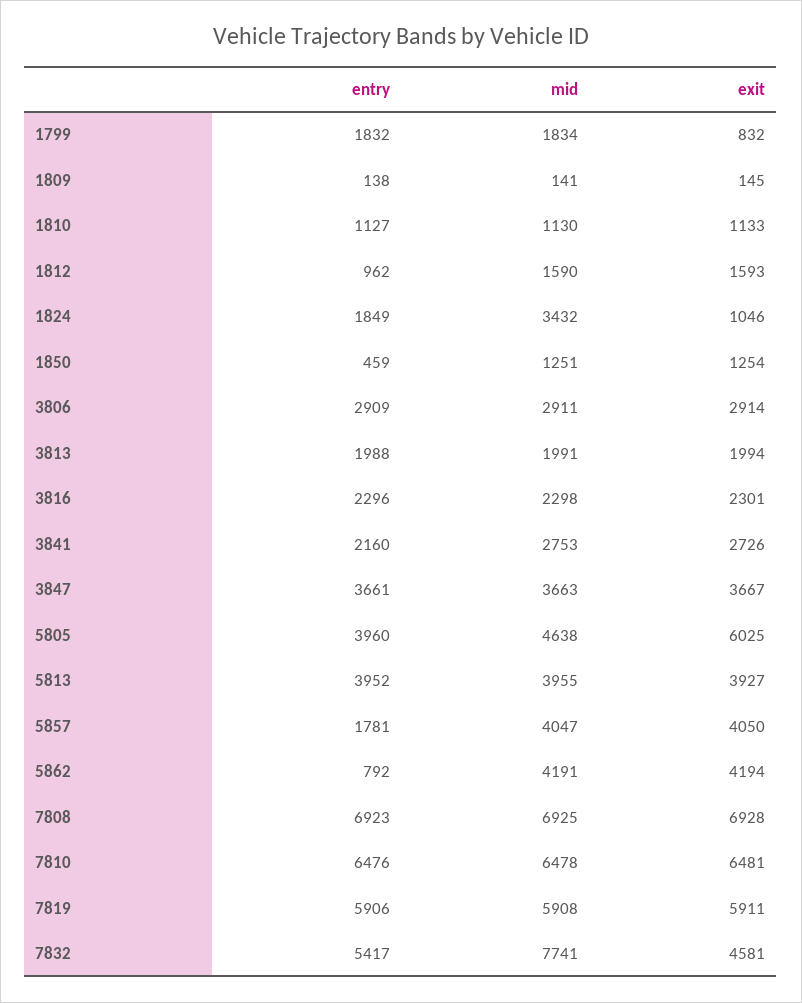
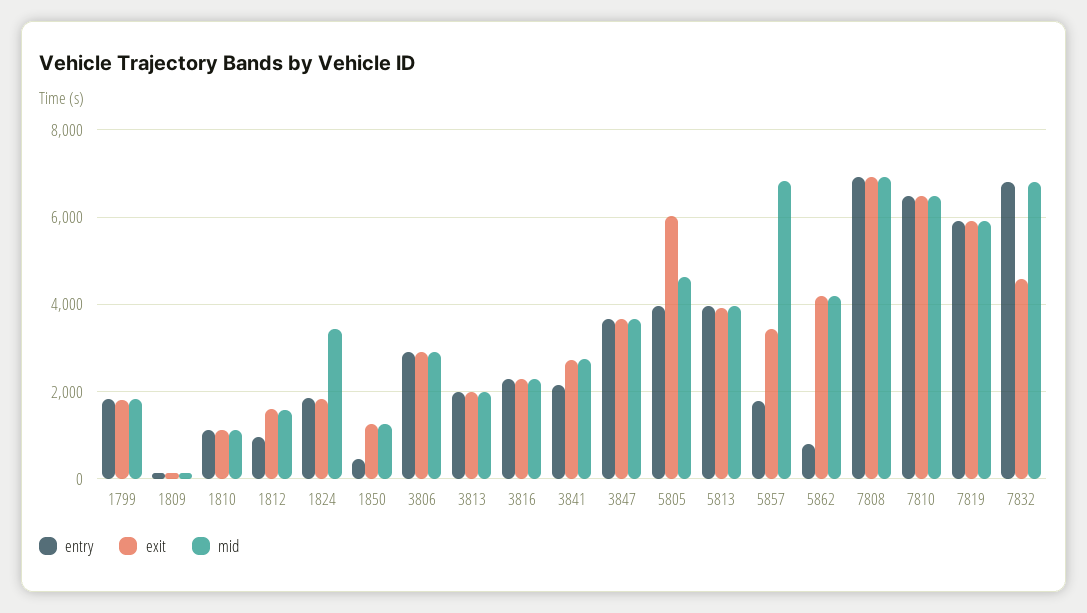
  {
    "entry": {
      "1799": 1832,
      "1809": 138,
      "1810": 1127,
      "1812": 962,
      "1824": 1849,
      "1850": 459,
      "3806": 2909,
      "3813": 1988,
      "3816": 2296,
      "3841": 2160,
      "3847": 3661,
      "5805": 3960,
      "5813": 3952,
      "5857": 1781,
      "5862": 792,
      "7808": 6923,
      "7810": 6476,
      "7819": 5906,
-     "7832": 5417
+     "7832": 6800
    },
    "mid": {
      "1799": 1834,
      "1809": 141,
      "1810": 1130,
      "1812": 1590,
      "1824": 3432,
      "1850": 1251,
      "3806": 2911,
      "3813": 1991,
      "3816": 2298,
      "3841": 2753,
      "3847": 3663,
      "5805": 4638,
      "5813": 3955,
-     "5857": 4047,
+     "5857": 6800,
      "5862": 4191,
      "7808": 6925,
      "7810": 6478,
      "7819": 5908,
-     "7832": 7741
+     "7832": 6800
    },
    "exit": {
-     "1799": 832,
+     "1799": 1800,
      "1809": 145,
      "1810": 1133,
      "1812": 1593,
-     "1824": 1046,
+     "1824": 1800,
      "1850": 1254,
      "3806": 2914,
      "3813": 1994,
      "3816": 2301,
      "3841": 2726,
      "3847": 3667,
      "5805": 6025,
      "5813": 3927,
-     "5857": 4050,
+     "5857": 3400,
      "5862": 4194,
      "7808": 6928,
      "7810": 6481,
      "7819": 5911,
      "7832": 4581
    }
  }

